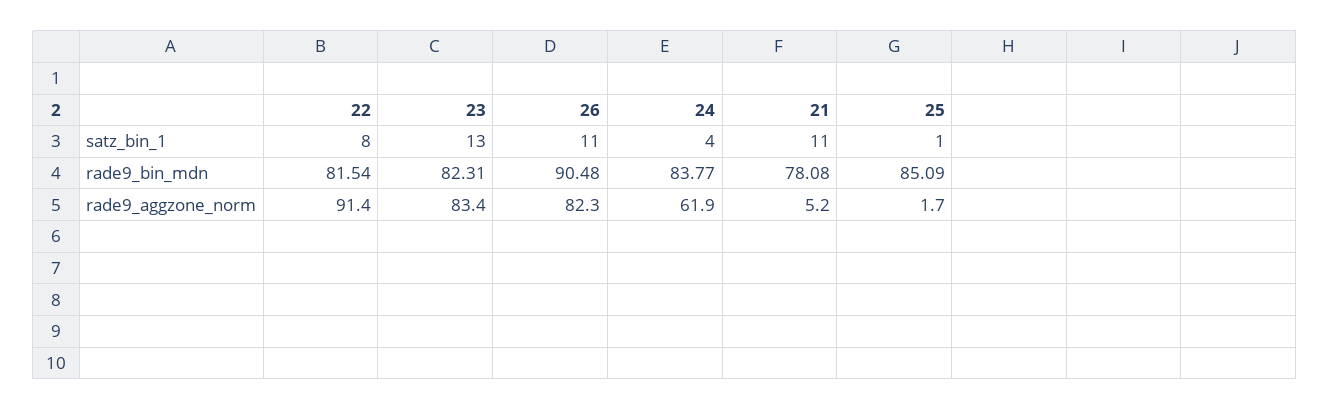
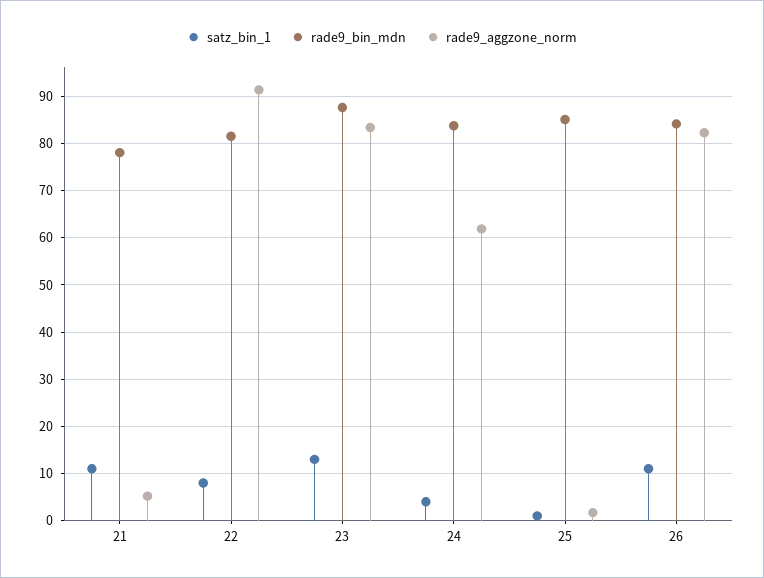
  {
    "satz_bin_1": {
      "22": 8,
      "23": 13,
      "26": 11,
      "24": 4,
      "21": 11,
      "25": 1
    },
    "rade9_bin_mdn": {
      "22": 81.54,
-     "23": 82.31,
+     "23": 88,
-     "26": 90.48,
+     "26": 84,
      "24": 83.77,
      "21": 78.08,
      "25": 85.09
    },
    "rade9_aggzone_norm": {
      "22": 91.4,
      "23": 83.4,
      "26": 82.3,
      "24": 61.9,
      "21": 5.2,
      "25": 1.7
    }
  }

